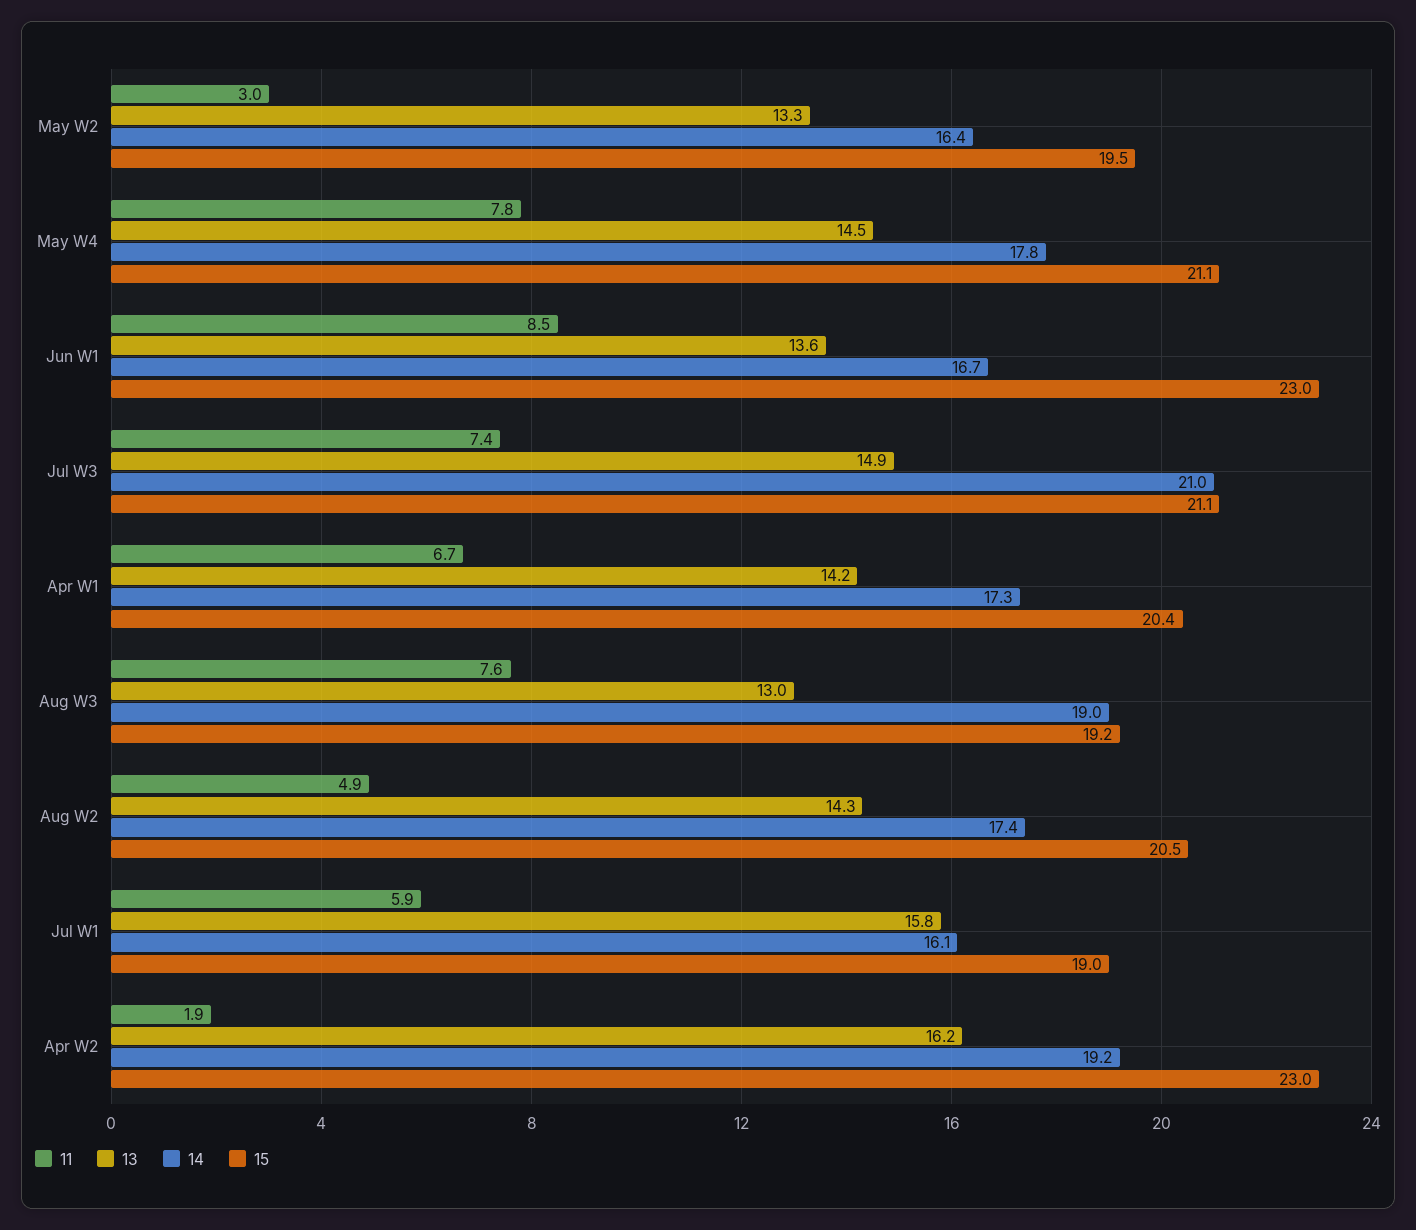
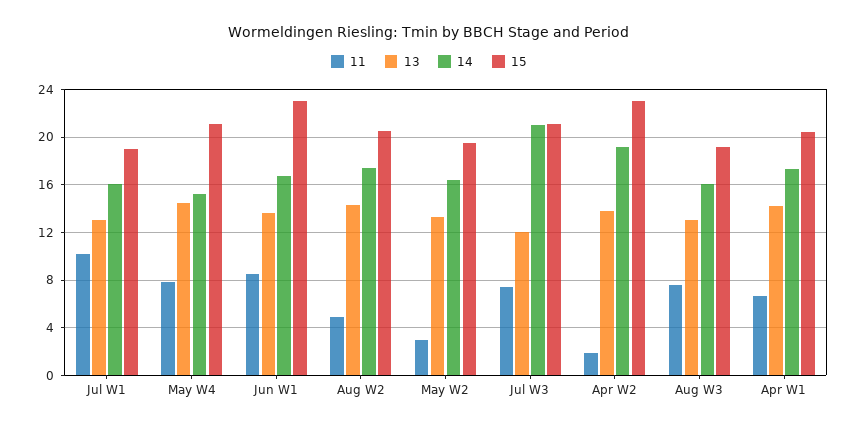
  {
    "11": {
      "May W2": 3,
      "May W4": 7.8,
      "Jun W1": 8.5,
      "Jul W3": 7.4,
      "Apr W1": 6.7,
      "Aug W3": 7.6,
      "Aug W2": 4.9,
-     "Jul W1": 5.9,
+     "Jul W1": 10,
      "Apr W2": 1.9
    },
    "13": {
      "May W2": 13.3,
      "May W4": 14.5,
      "Jun W1": 13.6,
-     "Jul W3": 14.9,
+     "Jul W3": 12,
      "Apr W1": 14.2,
      "Aug W3": 13,
      "Aug W2": 14.3,
-     "Jul W1": 15.8,
+     "Jul W1": 13,
-     "Apr W2": 16.2
+     "Apr W2": 14
    },
    "14": {
      "May W2": 16.4,
-     "May W4": 17.8,
+     "May W4": 15,
      "Jun W1": 16.7,
      "Jul W3": 21,
      "Apr W1": 17.3,
-     "Aug W3": 19,
+     "Aug W3": 16,
      "Aug W2": 17.4,
      "Jul W1": 16.1,
      "Apr W2": 19.2
    },
    "15": {
      "May W2": 19.5,
      "May W4": 21.1,
      "Jun W1": 23,
      "Jul W3": 21.1,
      "Apr W1": 20.4,
      "Aug W3": 19.2,
      "Aug W2": 20.5,
      "Jul W1": 19,
      "Apr W2": 23
    }
  }

